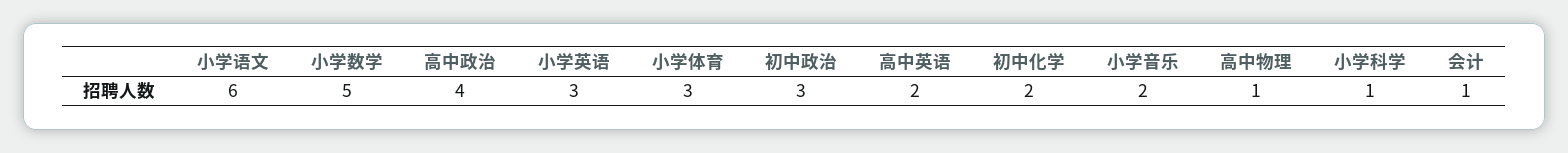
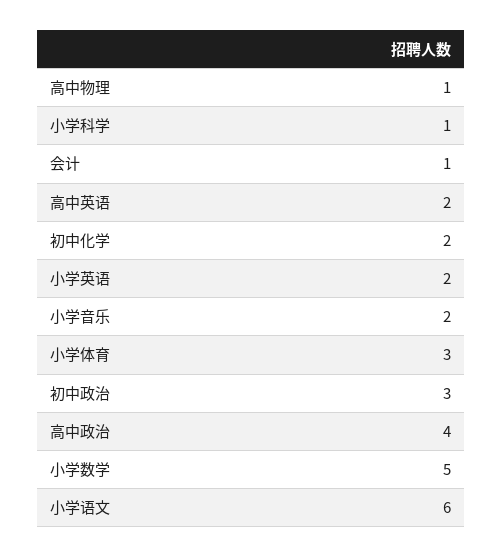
  {
    "小学语文": 6,
    "小学数学": 5,
    "高中政治": 4,
-   "小学英语": 3,
+   "小学英语": 2,
    "小学体育": 3,
    "初中政治": 3,
    "高中英语": 2,
    "初中化学": 2,
    "小学音乐": 2,
    "高中物理": 1,
    "小学科学": 1,
    "会计": 1
  }

